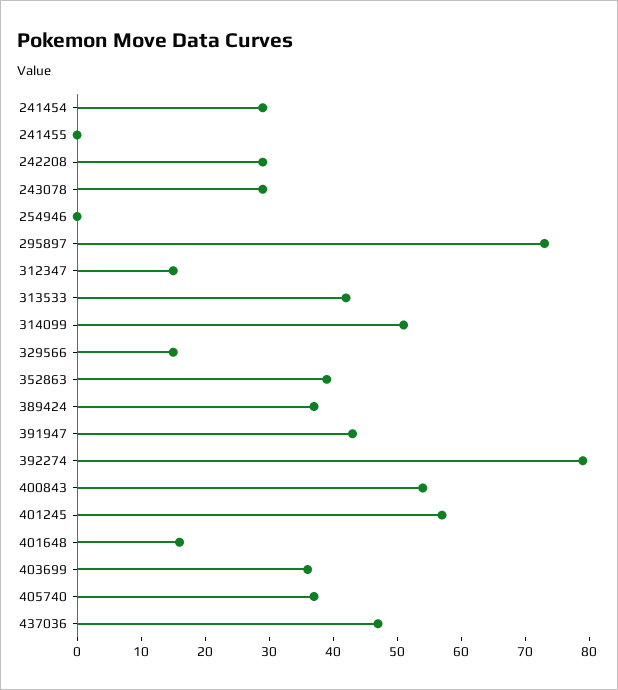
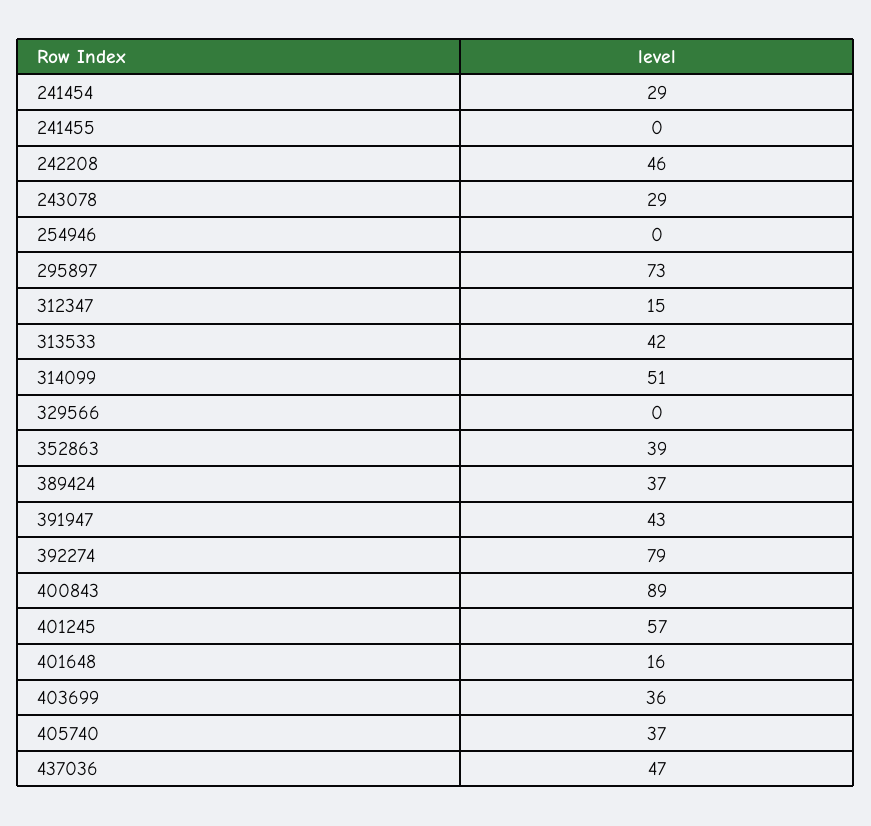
  {
    "241454": 29,
    "241455": 0,
-   "242208": 30,
+   "242208": 46,
    "243078": 29,
    "254946": 0,
    "295897": 73,
    "312347": 15,
    "313533": 42,
    "314099": 51,
-   "329566": 15,
+   "329566": 0,
    "352863": 39,
    "389424": 37,
    "391947": 43,
    "392274": 79,
-   "400843": 55,
+   "400843": 89,
    "401245": 57,
    "401648": 16,
    "403699": 36,
    "405740": 37,
    "437036": 47
  }

